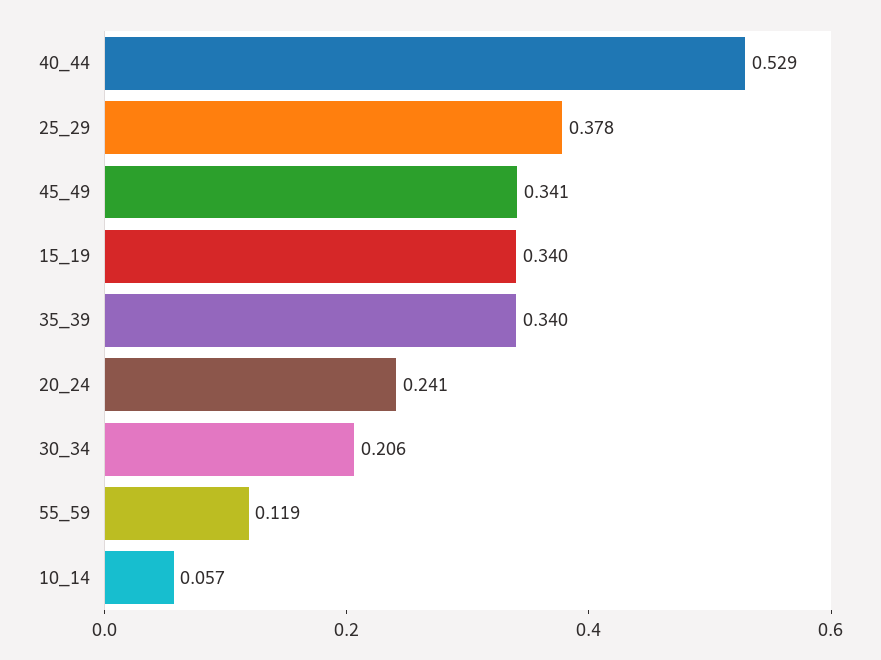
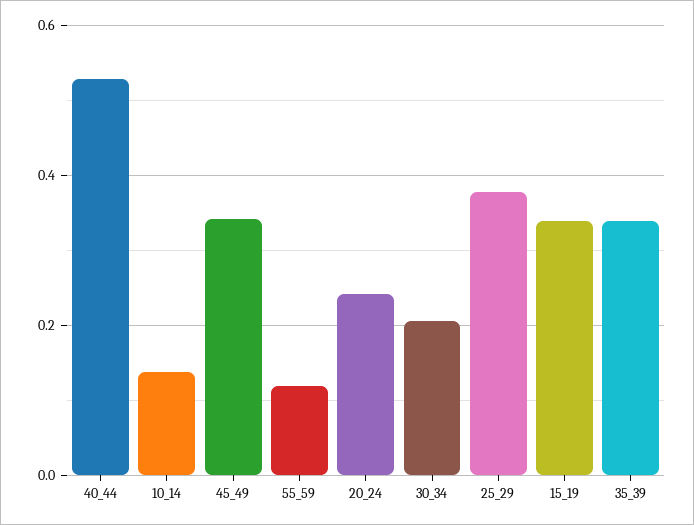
  {
    "40_44": 0.529,
    "25_29": 0.378,
    "45_49": 0.341,
    "15_19": 0.34,
    "35_39": 0.34,
    "20_24": 0.241,
    "30_34": 0.206,
    "55_59": 0.119,
-   "10_14": 0.057
+   "10_14": 0.14
  }

